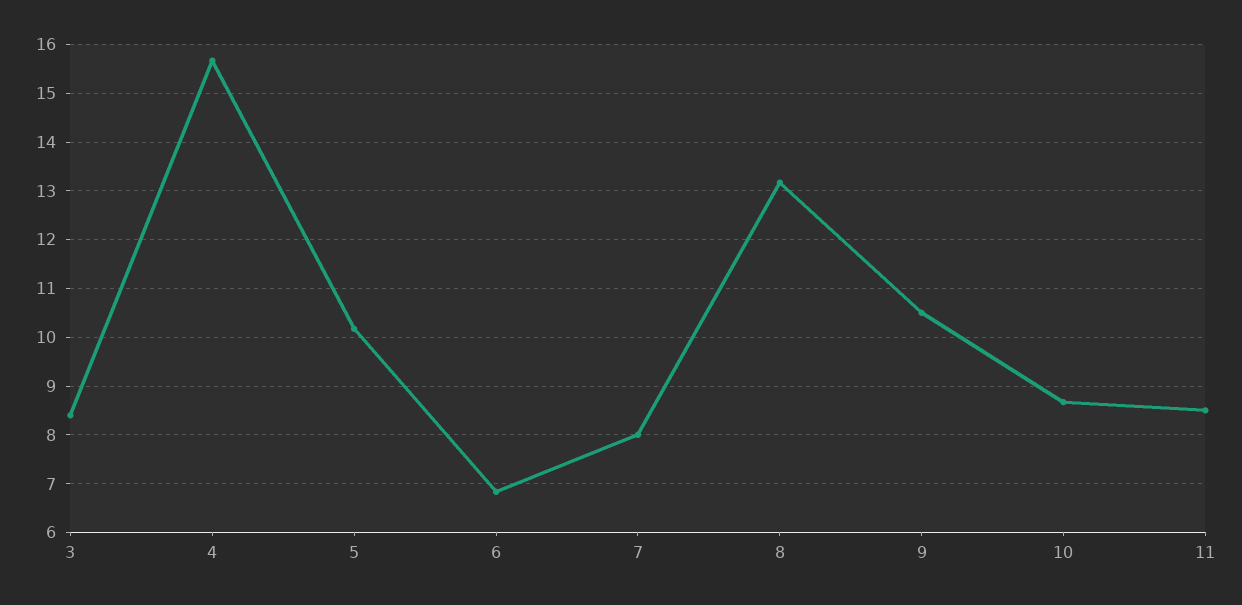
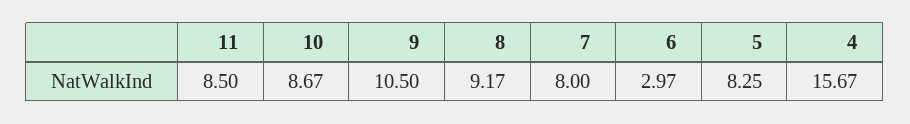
  {
-   "3": 8.4,
    "4": 15.67,
-   "5": 10.2,
+   "5": 8.25,
-   "6": 6.8,
+   "6": 2.97,
    "7": 8,
-   "8": 13.2,
+   "8": 9.17,
    "9": 10.5,
    "10": 8.67,
    "11": 8.5
  }

